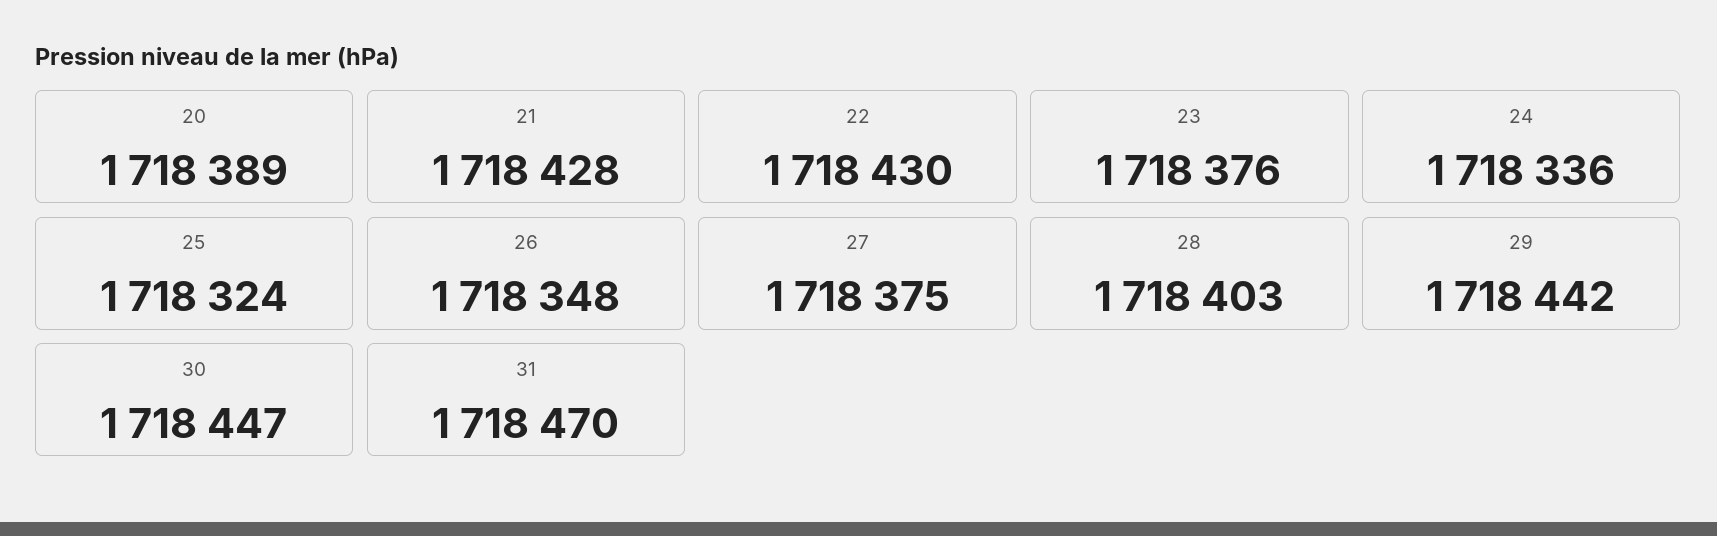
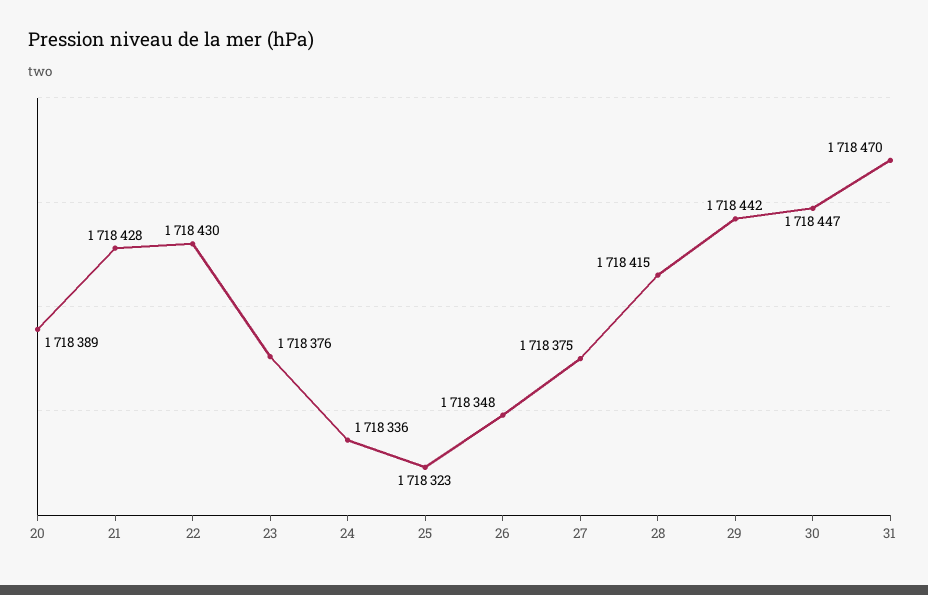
  {
    "20": 1718389,
    "21": 1718428,
    "22": 1718430,
    "23": 1718376,
    "24": 1718336,
-   "25": 1718324,
+   "25": 1718323,
    "26": 1718348,
    "27": 1718375,
-   "28": 1718403,
+   "28": 1718415,
    "29": 1718442,
    "30": 1718447,
    "31": 1718470
  }

